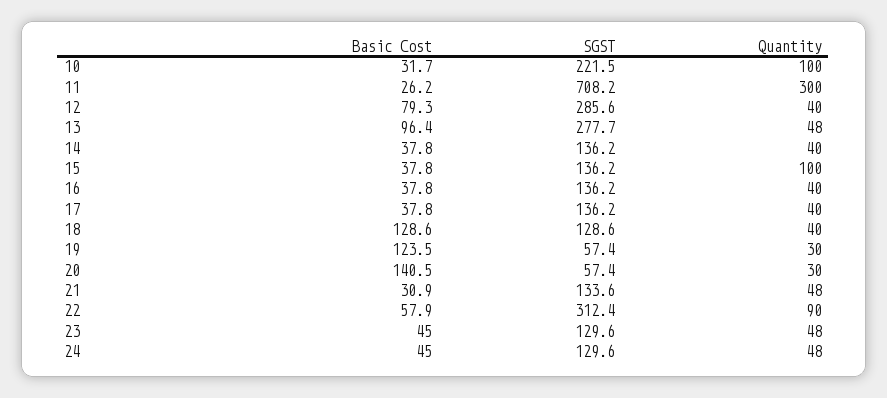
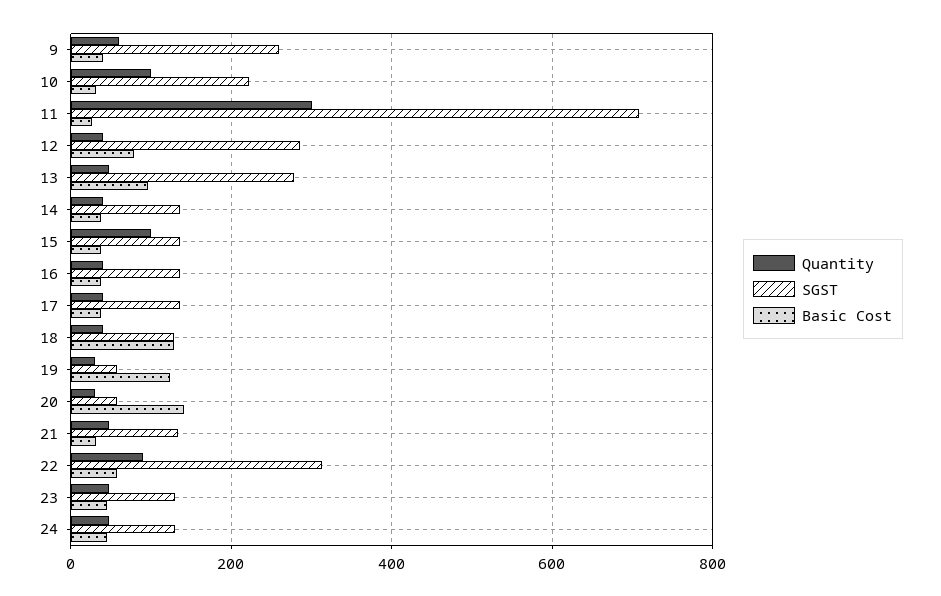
  {
    "Basic Cost": {
      "10": 31.7,
      "11": 26.2,
      "12": 79.3,
      "13": 96.4,
      "14": 37.8,
      "15": 37.8,
      "16": 37.8,
      "17": 37.8,
      "18": 128.6,
      "19": 123.5,
      "20": 140.5,
      "21": 30.9,
      "22": 57.9,
      "23": 45,
-     "24": 45
+     "24": 45,
+     "9": 40
    },
    "SGST": {
      "10": 221.5,
      "11": 708.2,
      "12": 285.6,
      "13": 277.7,
      "14": 136.2,
      "15": 136.2,
      "16": 136.2,
      "17": 136.2,
      "18": 128.6,
      "19": 57.4,
      "20": 57.4,
      "21": 133.6,
      "22": 312.4,
      "23": 129.6,
-     "24": 129.6
+     "24": 129.6,
+     "9": 260
    },
    "Quantity": {
      "10": 100,
      "11": 300,
      "12": 40,
      "13": 48,
      "14": 40,
      "15": 100,
      "16": 40,
      "17": 40,
      "18": 40,
      "19": 30,
      "20": 30,
      "21": 48,
      "22": 90,
      "23": 48,
-     "24": 48
+     "24": 48,
+     "9": 60
    }
  }

